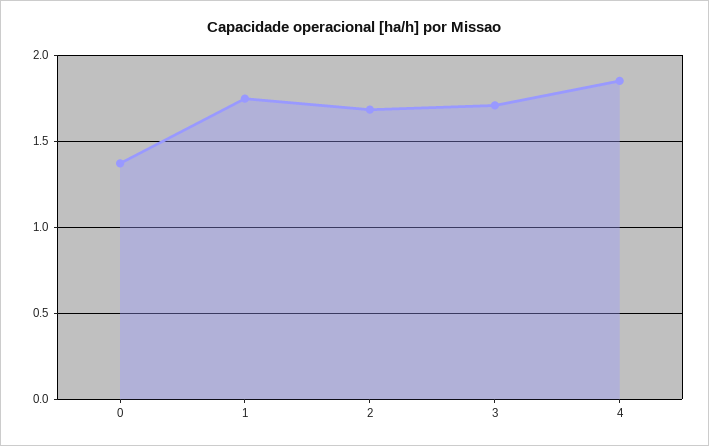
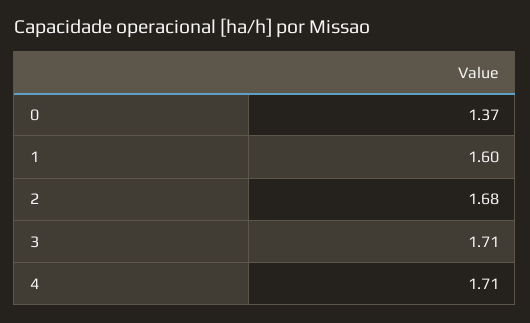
  {
    "0": 1.37,
-   "1": 1.75,
+   "1": 1.6,
    "2": 1.68,
    "3": 1.71,
-   "4": 1.85
+   "4": 1.71
  }

